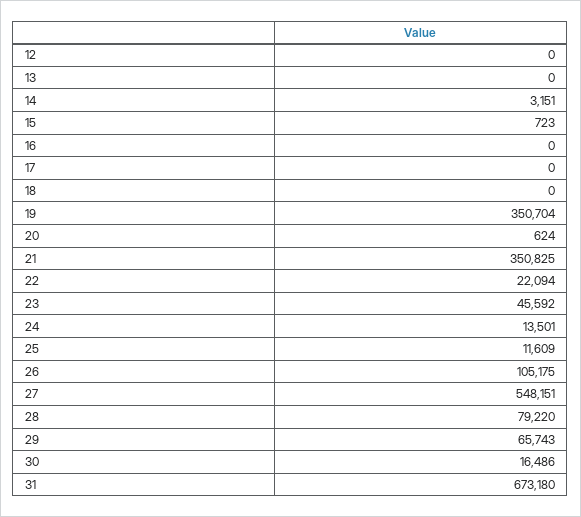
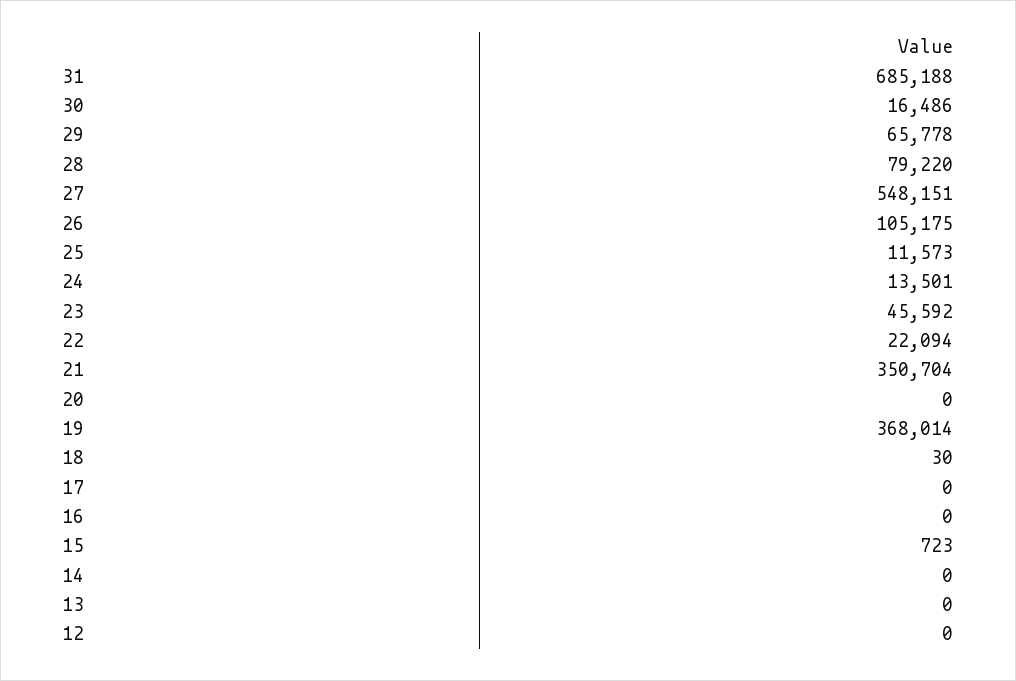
  {
    "12": 0,
    "13": 0,
-   "14": 3151,
+   "14": 0,
    "15": 723,
    "16": 0,
    "17": 0,
-   "18": 0,
+   "18": 30,
-   "19": 350704,
+   "19": 368014,
-   "20": 624,
+   "20": 0,
-   "21": 350825,
+   "21": 350704,
    "22": 22094,
    "23": 45592,
    "24": 13501,
-   "25": 11609,
+   "25": 11573,
    "26": 105175,
    "27": 548151,
    "28": 79220,
-   "29": 65743,
+   "29": 65778,
    "30": 16486,
-   "31": 673180
+   "31": 685188
  }

